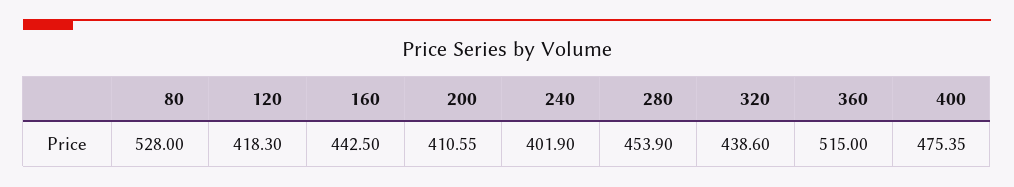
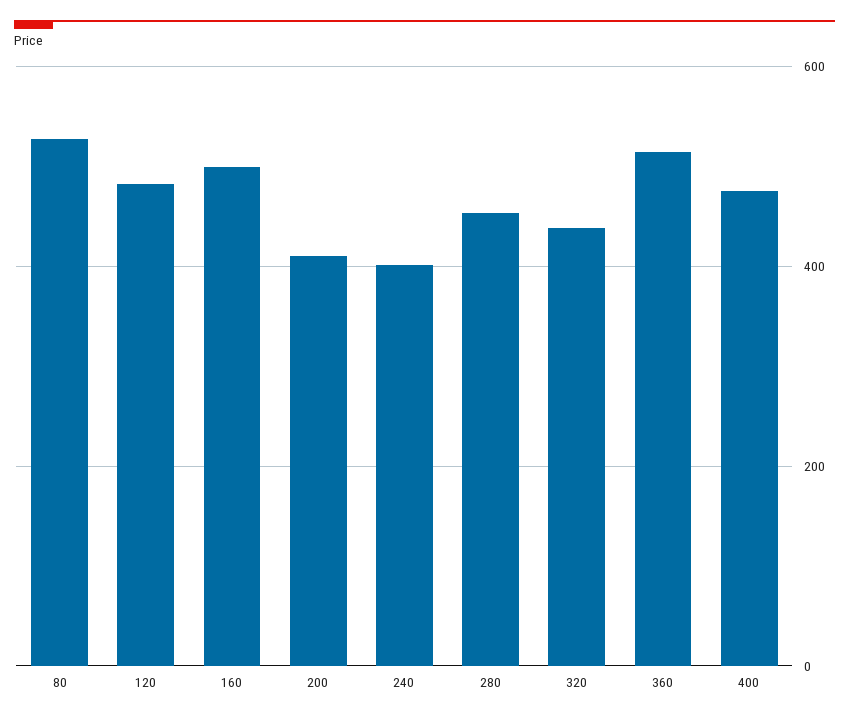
  {
    "80": 528,
-   "120": 418.3,
+   "120": 480,
-   "160": 442.5,
+   "160": 500,
    "200": 410.55,
    "240": 401.9,
    "280": 453.9,
    "320": 438.6,
    "360": 515,
    "400": 475.35
  }

